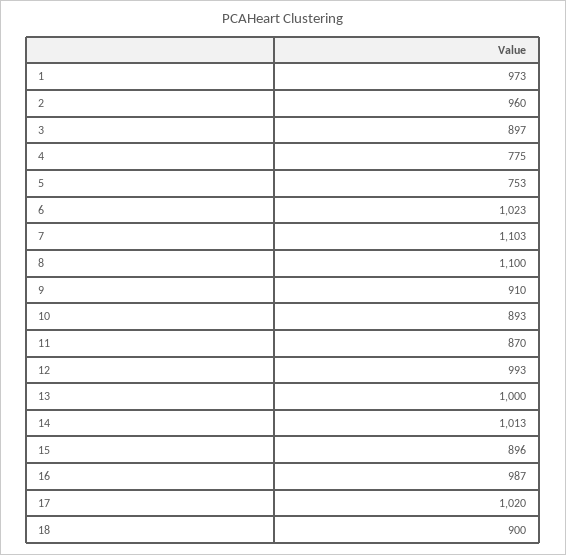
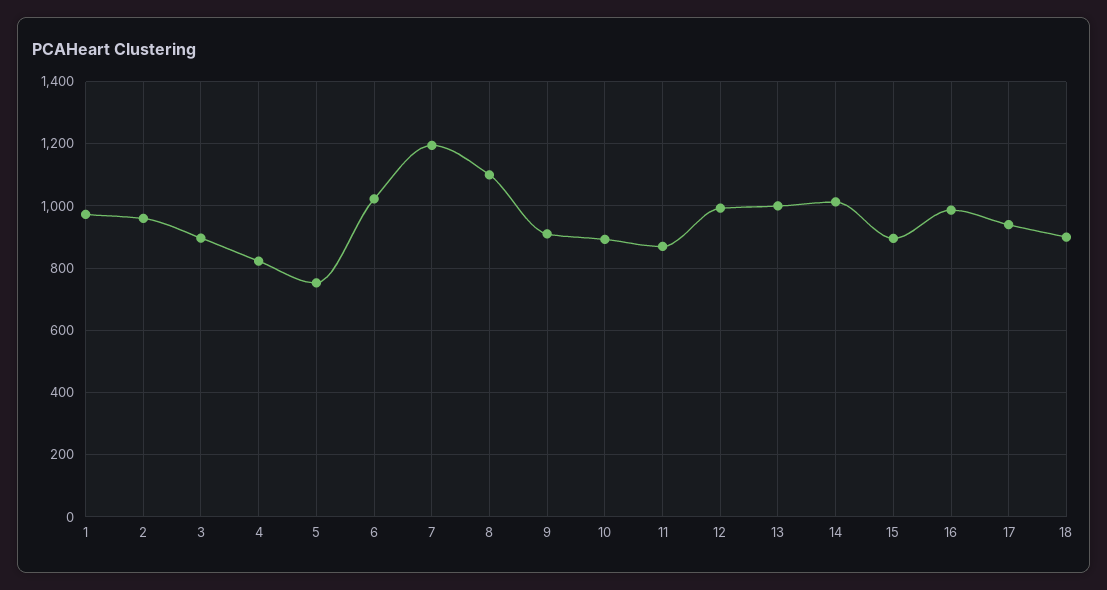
  {
    "1": 973,
    "2": 960,
    "3": 897,
-   "4": 775,
+   "4": 820,
    "5": 753,
    "6": 1023,
-   "7": 1103,
+   "7": 1200,
    "8": 1100,
    "9": 910,
    "10": 893,
    "11": 870,
    "12": 993,
    "13": 1000,
    "14": 1013,
    "15": 896,
    "16": 987,
-   "17": 1020,
+   "17": 940,
    "18": 900
  }

